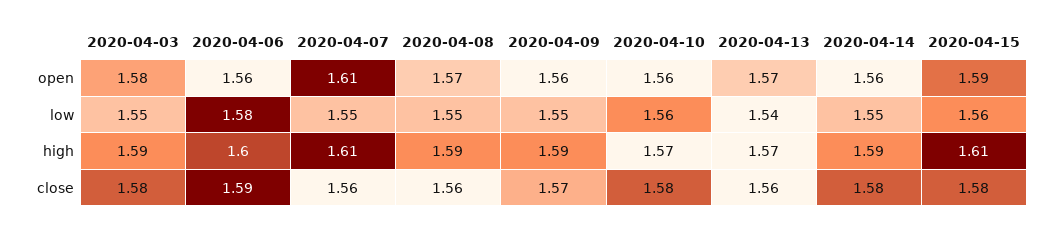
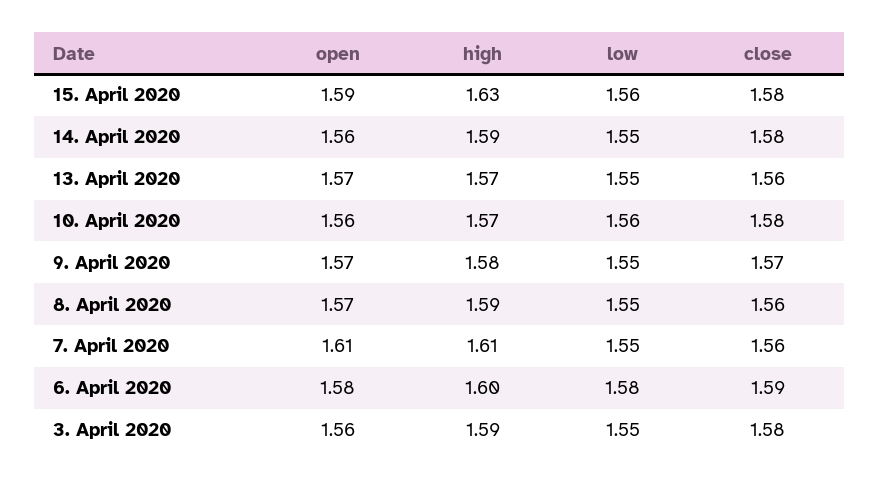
  {
    "2020-04-03": {
-     "open": 1.58,
+     "open": 1.56,
      "low": 1.55,
      "high": 1.59,
      "close": 1.58
    },
    "2020-04-06": {
-     "open": 1.56,
+     "open": 1.58,
      "low": 1.58,
      "high": 1.6,
      "close": 1.59
    },
    "2020-04-07": {
      "open": 1.61,
      "low": 1.55,
      "high": 1.61,
      "close": 1.56
    },
    "2020-04-08": {
      "open": 1.57,
      "low": 1.55,
      "high": 1.59,
      "close": 1.56
    },
    "2020-04-09": {
-     "open": 1.56,
+     "open": 1.57,
      "low": 1.55,
-     "high": 1.59,
+     "high": 1.58,
      "close": 1.57
    },
    "2020-04-10": {
      "open": 1.56,
      "low": 1.56,
      "high": 1.57,
      "close": 1.58
    },
    "2020-04-13": {
      "open": 1.57,
-     "low": 1.54,
+     "low": 1.55,
      "high": 1.57,
      "close": 1.56
    },
    "2020-04-14": {
      "open": 1.56,
      "low": 1.55,
      "high": 1.59,
      "close": 1.58
    },
    "2020-04-15": {
      "open": 1.59,
      "low": 1.56,
-     "high": 1.61,
+     "high": 1.63,
      "close": 1.58
    }
  }

